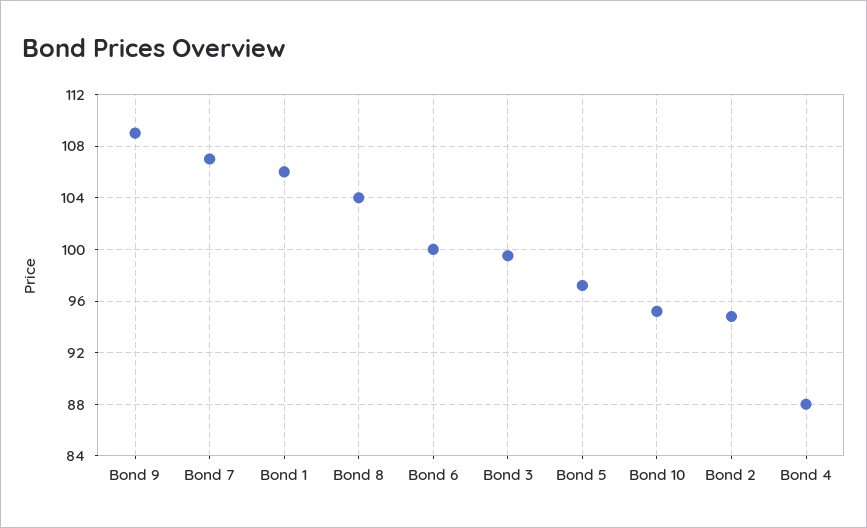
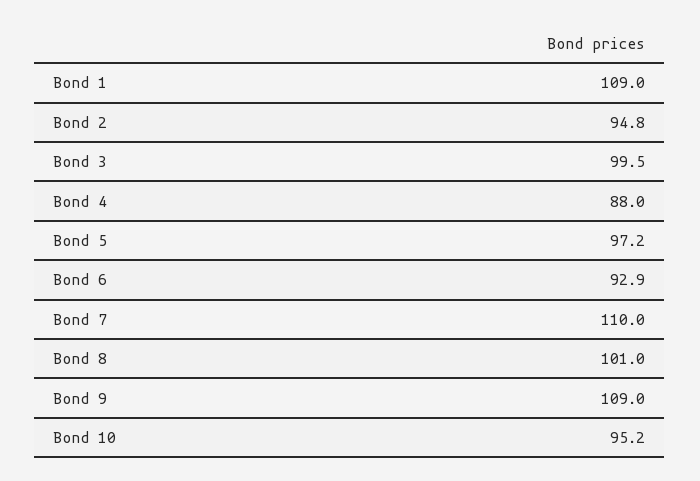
  {
    "Bond 9": 109,
-   "Bond 7": 107,
+   "Bond 7": 110,
-   "Bond 1": 106,
+   "Bond 1": 109,
-   "Bond 8": 104,
+   "Bond 8": 101,
-   "Bond 6": 100,
+   "Bond 6": 92.9,
    "Bond 3": 99.5,
    "Bond 5": 97.2,
    "Bond 10": 95.2,
    "Bond 2": 94.8,
    "Bond 4": 88
  }

